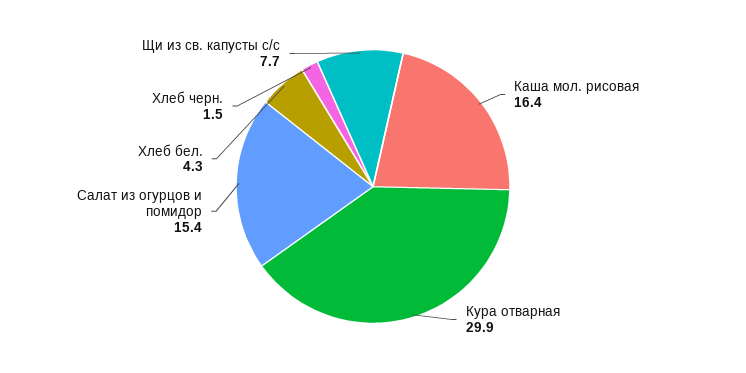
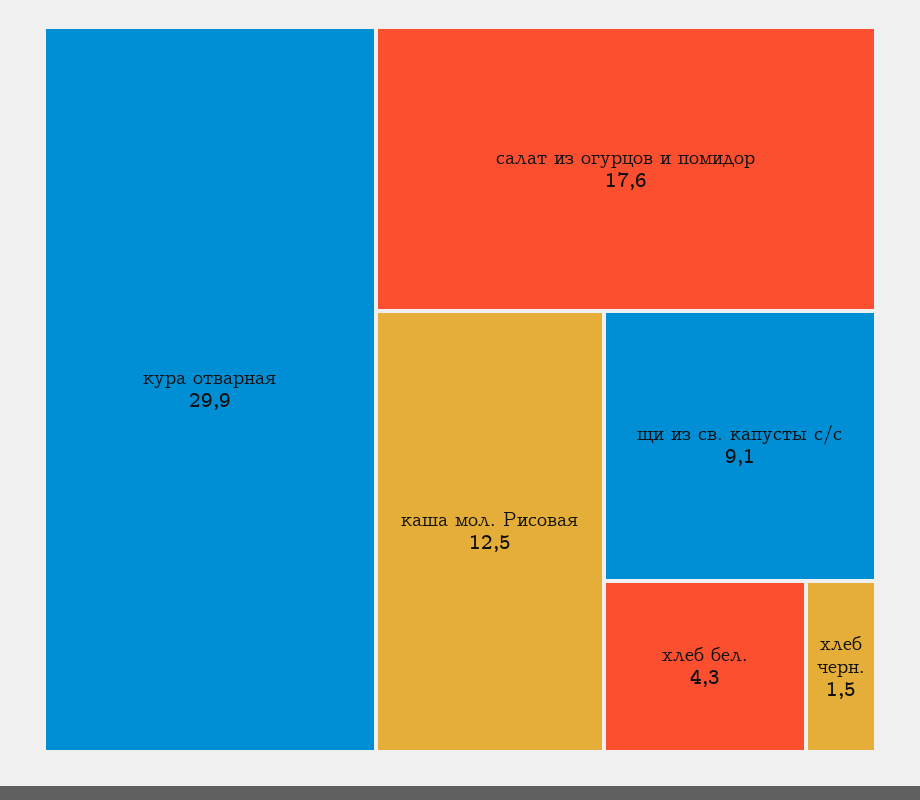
  {
-   "Каша мол. рисовая": 16.4,
+   "Каша мол. рисовая": 12.5,
    "Кура отварная": 29.9,
-   "Салат из огурцов и помидор": 15.4,
+   "Салат из огурцов и помидор": 17.6,
    "Хлеб бел.": 4.3,
    "Хлеб черн.": 1.5,
-   "Щи из св. капусты с/с": 7.7
+   "Щи из св. капусты с/с": 9.1
  }

